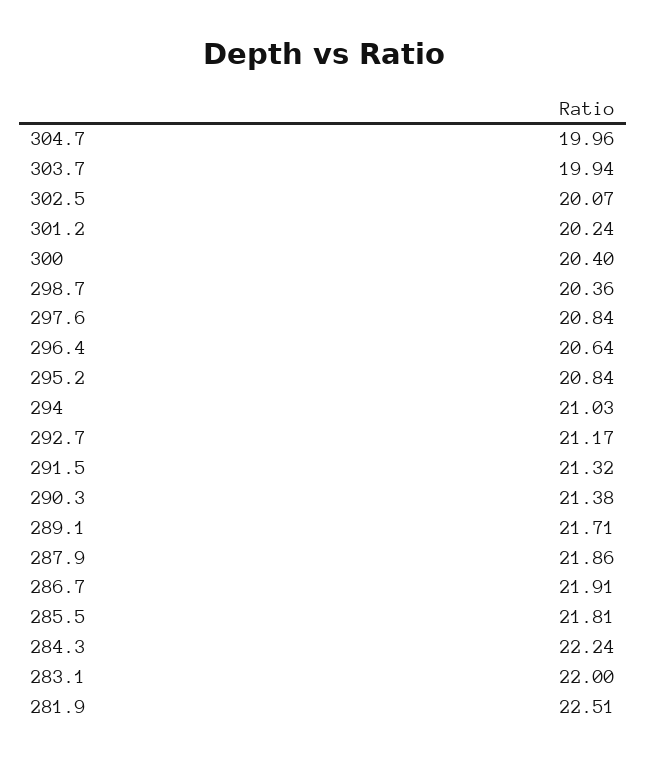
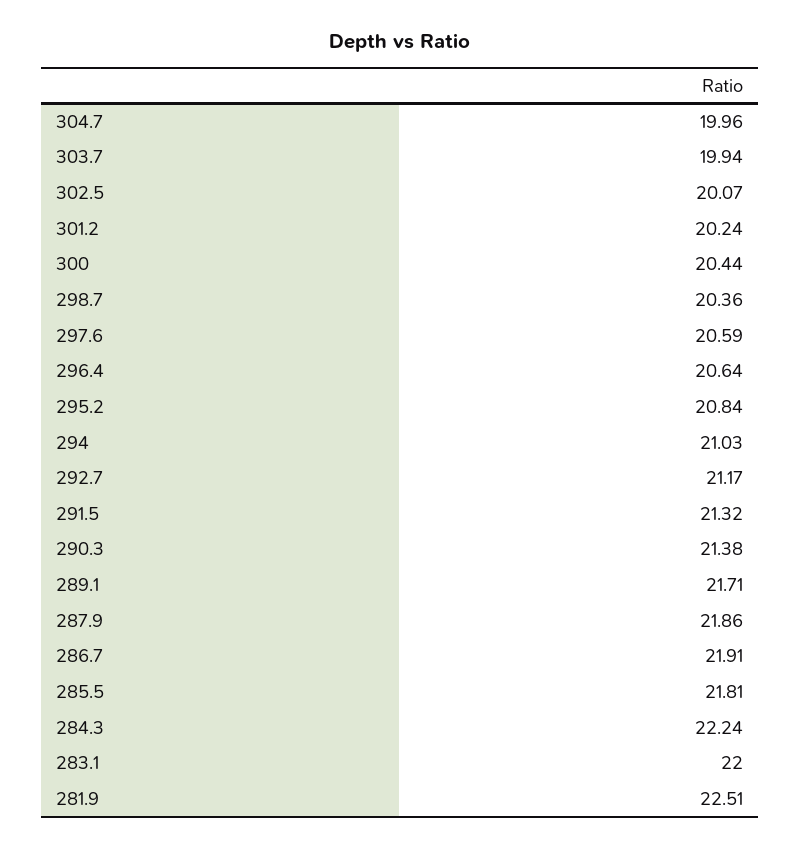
  {
    "304.7": 19.96,
    "303.7": 19.94,
    "302.5": 20.07,
    "301.2": 20.24,
-   "300": 20.4,
+   "300": 20.44,
    "298.7": 20.36,
-   "297.6": 20.84,
+   "297.6": 20.59,
    "296.4": 20.64,
    "295.2": 20.84,
    "294": 21.03,
    "292.7": 21.17,
    "291.5": 21.32,
    "290.3": 21.38,
    "289.1": 21.71,
    "287.9": 21.86,
    "286.7": 21.91,
    "285.5": 21.81,
    "284.3": 22.24,
    "283.1": 22,
    "281.9": 22.51
  }

